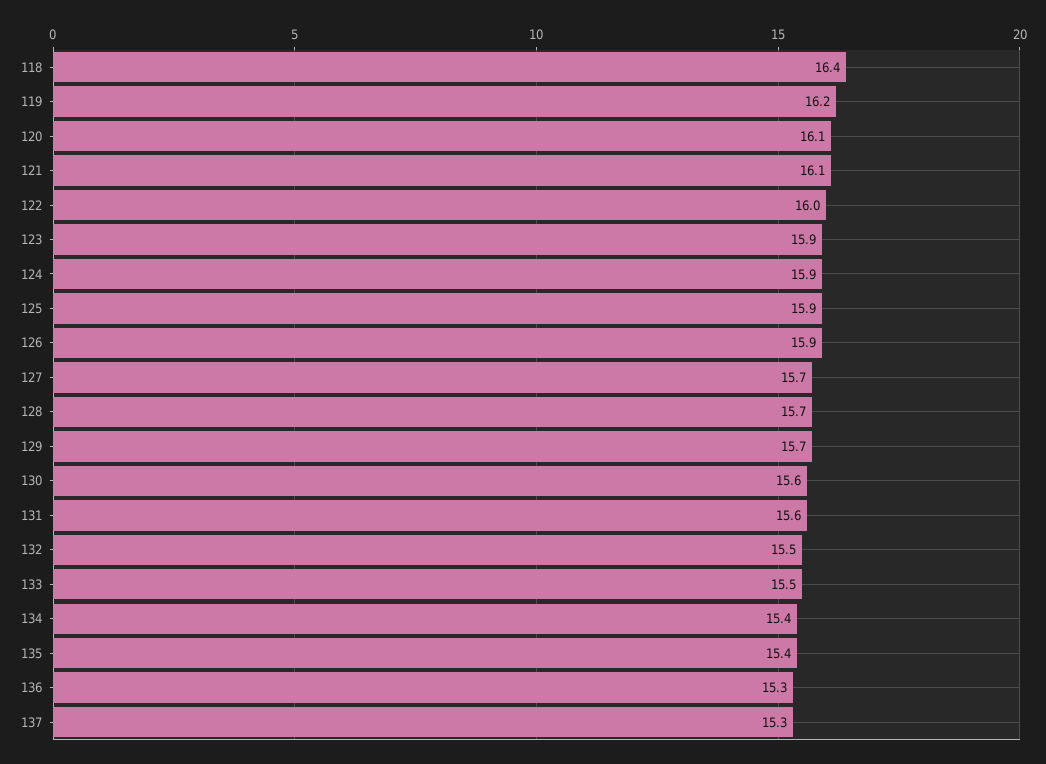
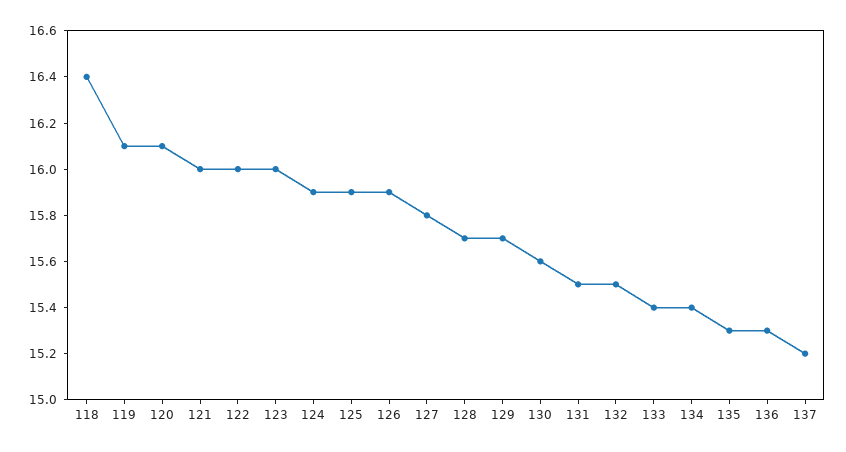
  {
    "118": 16.4,
-   "119": 16.2,
+   "119": 16.1,
    "120": 16.1,
-   "121": 16.1,
+   "121": 16,
    "122": 16,
-   "123": 15.9,
+   "123": 16,
    "124": 15.9,
    "125": 15.9,
    "126": 15.9,
-   "127": 15.7,
+   "127": 15.8,
    "128": 15.7,
    "129": 15.7,
    "130": 15.6,
-   "131": 15.6,
+   "131": 15.5,
    "132": 15.5,
-   "133": 15.5,
+   "133": 15.4,
    "134": 15.4,
-   "135": 15.4,
+   "135": 15.3,
    "136": 15.3,
-   "137": 15.3
+   "137": 15.2
  }

